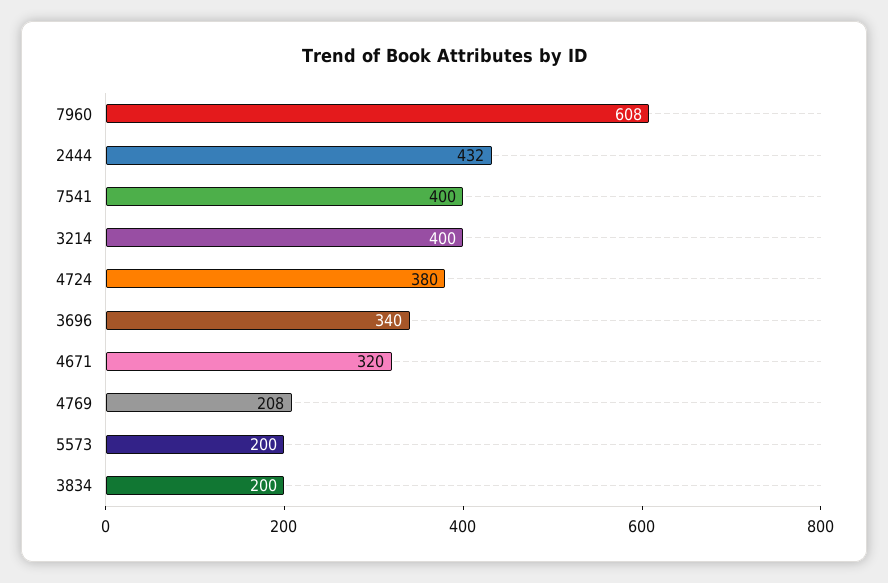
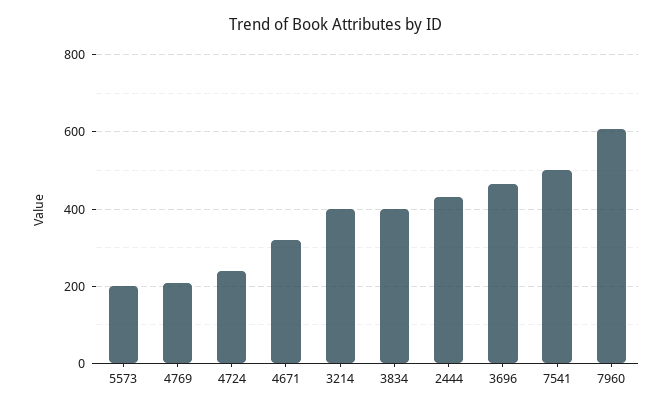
  {
    "7960": 608,
    "2444": 432,
-   "7541": 400,
+   "7541": 500,
    "3214": 400,
-   "4724": 380,
+   "4724": 240,
-   "3696": 340,
+   "3696": 460,
    "4671": 320,
    "4769": 208,
    "5573": 200,
-   "3834": 200
+   "3834": 400
  }

